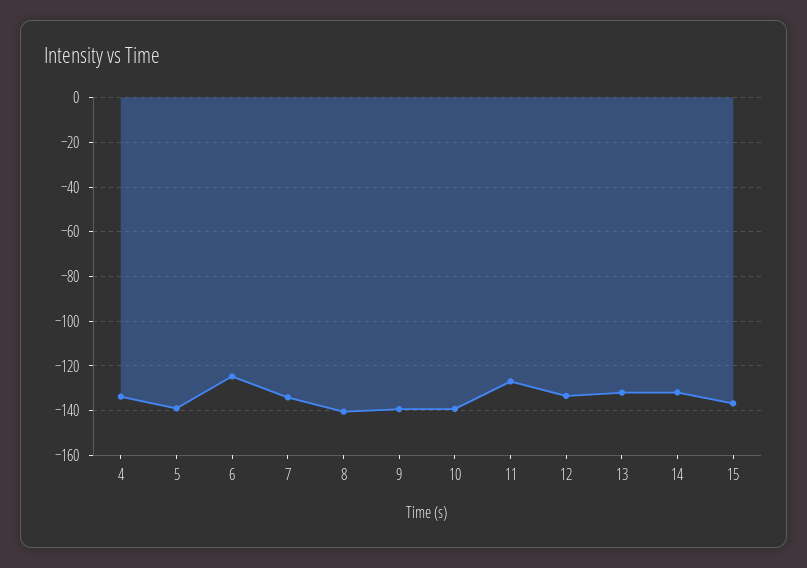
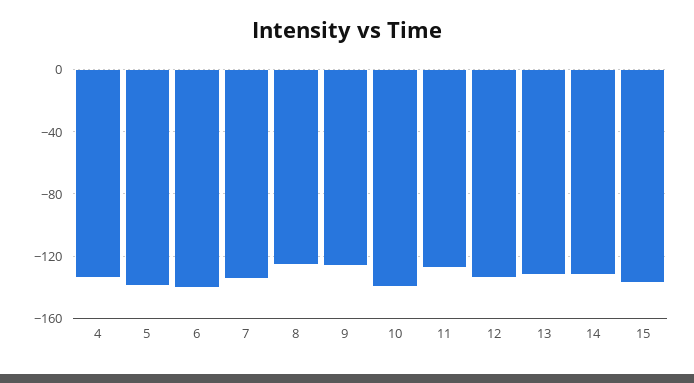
  {
    "4": -135,
    "5": -140,
-   "6": -125,
+   "6": -140,
    "7": -135,
-   "8": -140,
+   "8": -125,
-   "9": -140,
+   "9": -125,
    "10": -140,
    "11": -125,
    "12": -135,
    "13": -130,
    "14": -130,
    "15": -135
  }

